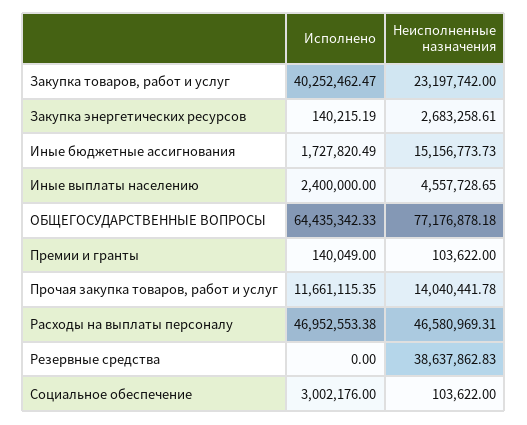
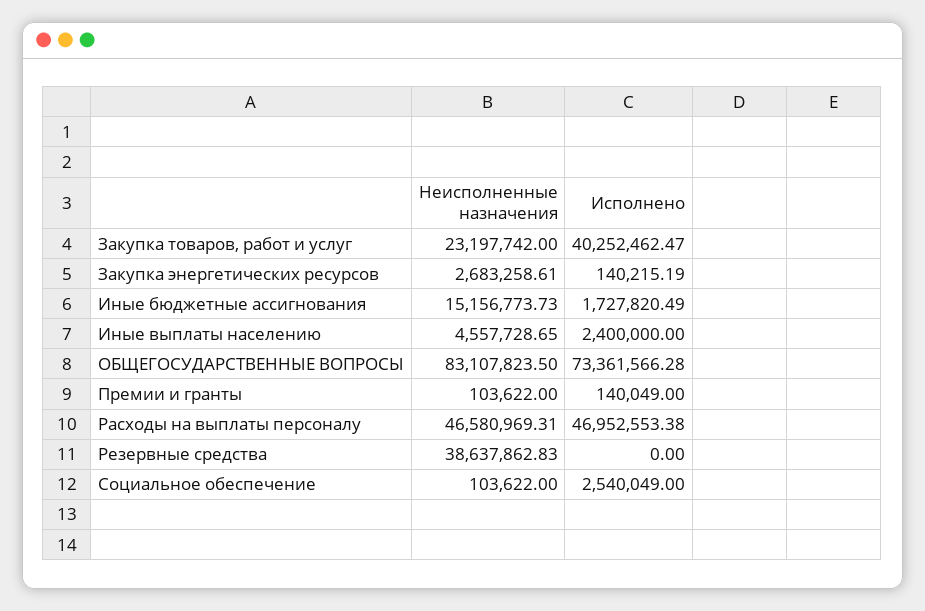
  {
    "Исполнено": {
      "Закупка товаров, работ и услуг": 40252462.47,
      "Закупка энергетических ресурсов": 140215.19,
      "Иные бюджетные ассигнования": 1727820.49,
      "Иные выплаты населению": 2400000,
-     "ОБЩЕГОСУДАРСТВЕННЫЕ ВОПРОСЫ": 64435342.33,
+     "ОБЩЕГОСУДАРСТВЕННЫЕ ВОПРОСЫ": 73361566.28,
      "Премии и гранты": 140049,
-     "Прочая закупка товаров, работ и услуг": 11661115.35,
      "Расходы на выплаты персоналу": 46952553.38,
      "Резервные средства": 0,
-     "Социальное обеспечение": 3002176
+     "Социальное обеспечение": 2540049
    },
    "Неисполненные назначения": {
      "Закупка товаров, работ и услуг": 23197742,
      "Закупка энергетических ресурсов": 2683258.61,
      "Иные бюджетные ассигнования": 15156773.73,
      "Иные выплаты населению": 4557728.65,
-     "ОБЩЕГОСУДАРСТВЕННЫЕ ВОПРОСЫ": 77176878.18,
+     "ОБЩЕГОСУДАРСТВЕННЫЕ ВОПРОСЫ": 83107823.5,
      "Премии и гранты": 103622,
-     "Прочая закупка товаров, работ и услуг": 14040441.78,
      "Расходы на выплаты персоналу": 46580969.31,
      "Резервные средства": 38637862.83,
      "Социальное обеспечение": 103622
    }
  }

